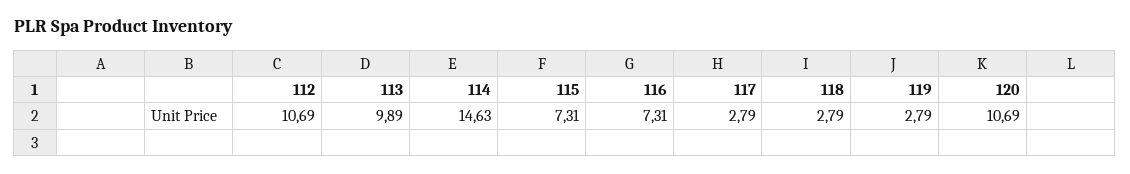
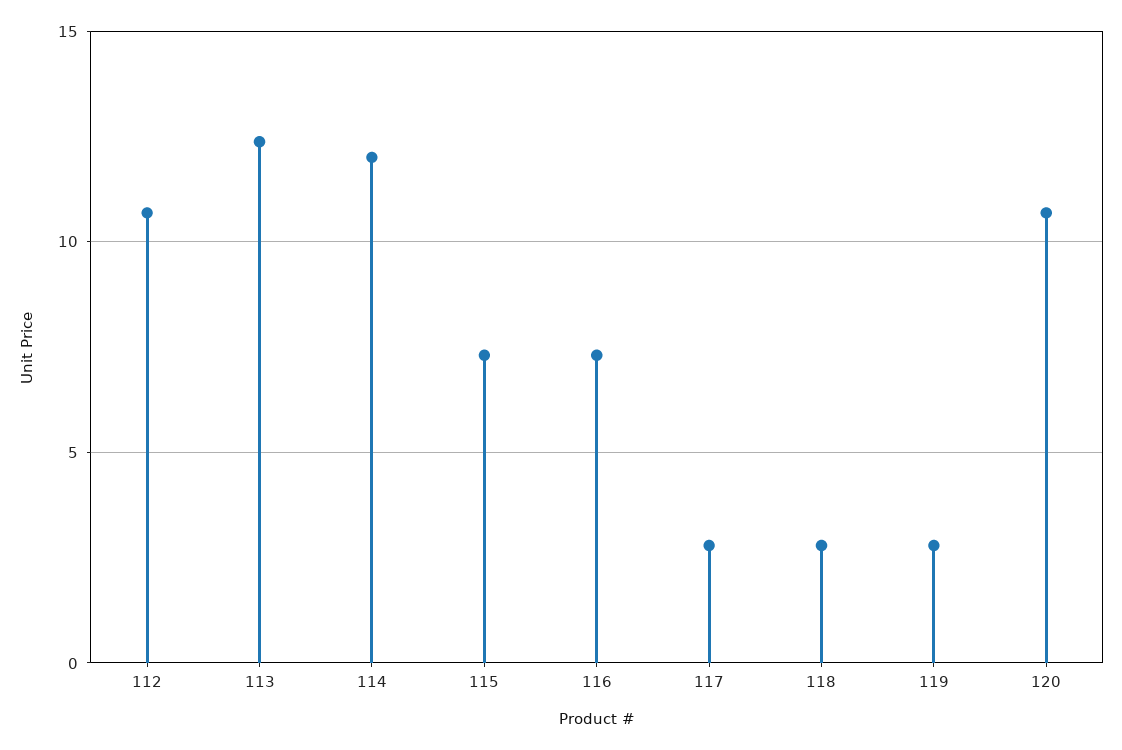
  {
    "112": 10.69,
-   "113": 9.89,
+   "113": 12.5,
-   "114": 14.63,
+   "114": 12,
    "115": 7.31,
    "116": 7.31,
    "117": 2.79,
    "118": 2.79,
    "119": 2.79,
    "120": 10.69
  }

